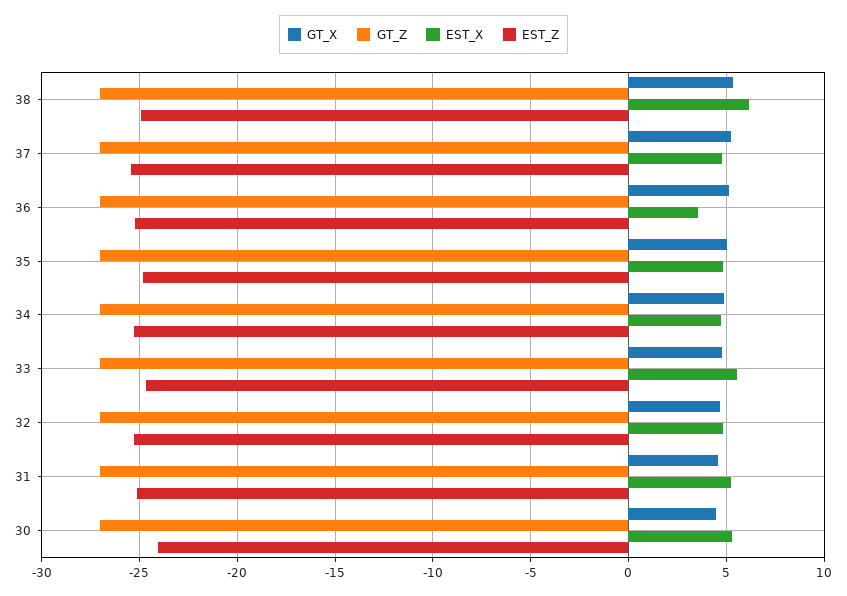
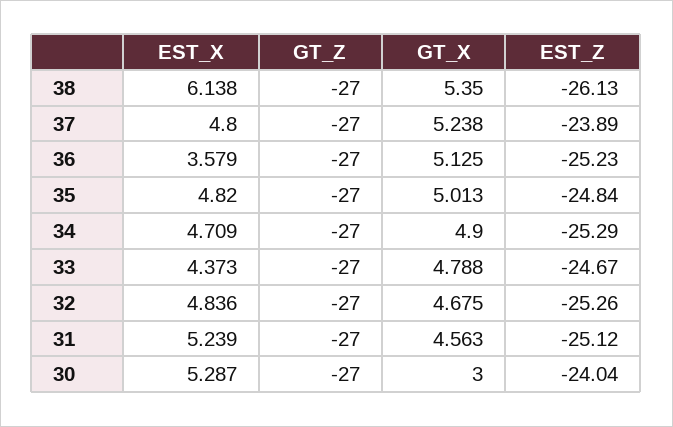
  {
    "GT_X": {
      "38": 5.35,
      "37": 5.238,
      "36": 5.125,
      "35": 5.013,
      "34": 4.9,
      "33": 4.788,
      "32": 4.675,
      "31": 4.563,
-     "30": 4.5
+     "30": 3
    },
    "GT_Z": {
      "38": -27,
      "37": -27,
      "36": -27,
      "35": -27,
      "34": -27,
      "33": -27,
      "32": -27,
      "31": -27,
      "30": -27
    },
    "EST_X": {
      "38": 6.138,
      "37": 4.8,
      "36": 3.579,
      "35": 4.82,
      "34": 4.709,
-     "33": 5.5,
+     "33": 4.373,
      "32": 4.836,
      "31": 5.239,
      "30": 5.287
    },
    "EST_Z": {
-     "38": -25,
+     "38": -26.13,
-     "37": -25.5,
+     "37": -23.89,
      "36": -25.23,
      "35": -24.84,
      "34": -25.29,
      "33": -24.67,
      "32": -25.26,
      "31": -25.12,
      "30": -24.04
    }
  }

